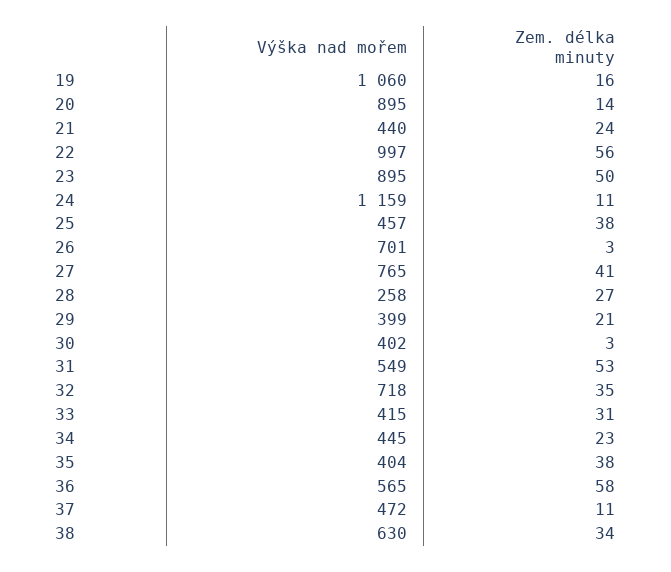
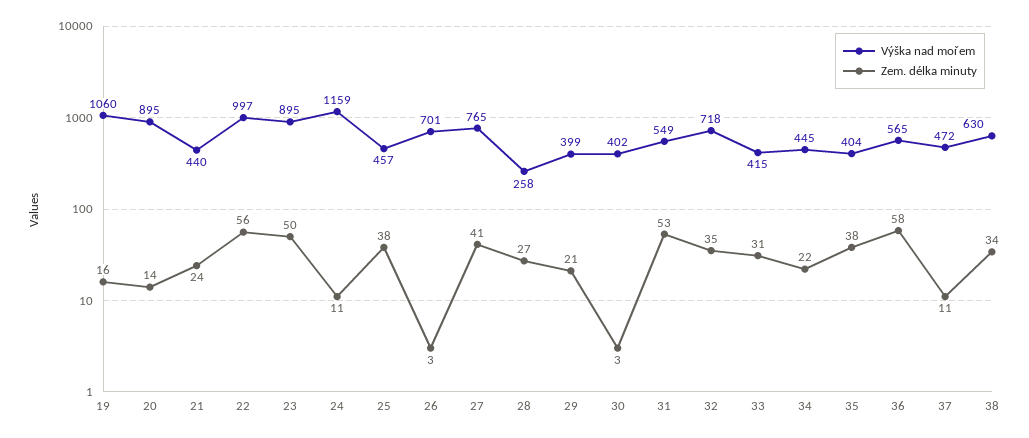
  {
    "Výška nad mořem": {
      "19": 1060,
      "20": 895,
      "21": 440,
      "22": 997,
      "23": 895,
      "24": 1159,
      "25": 457,
      "26": 701,
      "27": 765,
      "28": 258,
      "29": 399,
      "30": 402,
      "31": 549,
      "32": 718,
      "33": 415,
      "34": 445,
      "35": 404,
      "36": 565,
      "37": 472,
      "38": 630
    },
    "Zem. délka minuty": {
      "19": 16,
      "20": 14,
      "21": 24,
      "22": 56,
      "23": 50,
      "24": 11,
      "25": 38,
      "26": 3,
      "27": 41,
      "28": 27,
      "29": 21,
      "30": 3,
      "31": 53,
      "32": 35,
      "33": 31,
-     "34": 23,
+     "34": 22,
      "35": 38,
      "36": 58,
      "37": 11,
      "38": 34
    }
  }

